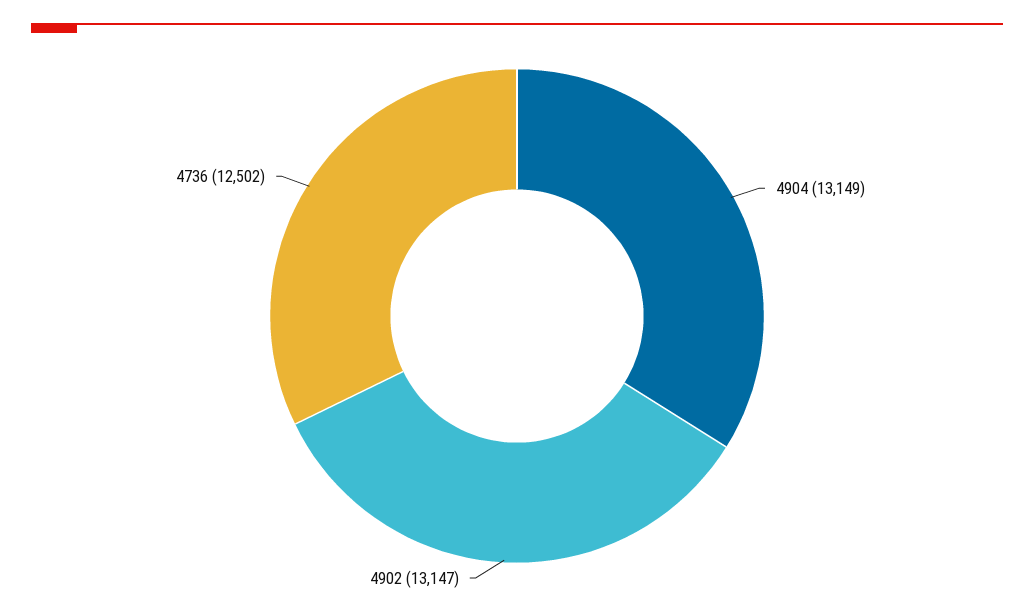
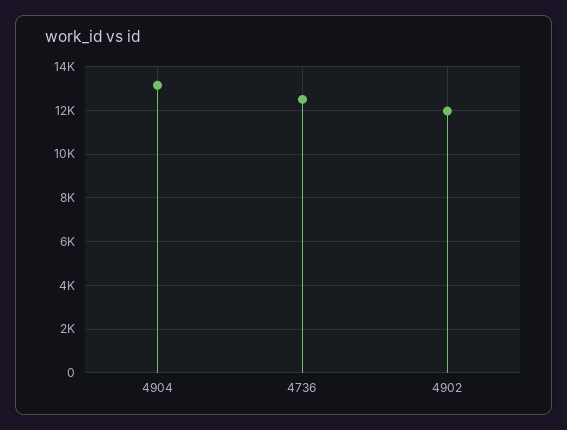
  {
    "4904": 13149,
-   "4902": 13147,
+   "4902": 12000,
    "4736": 12502
  }

